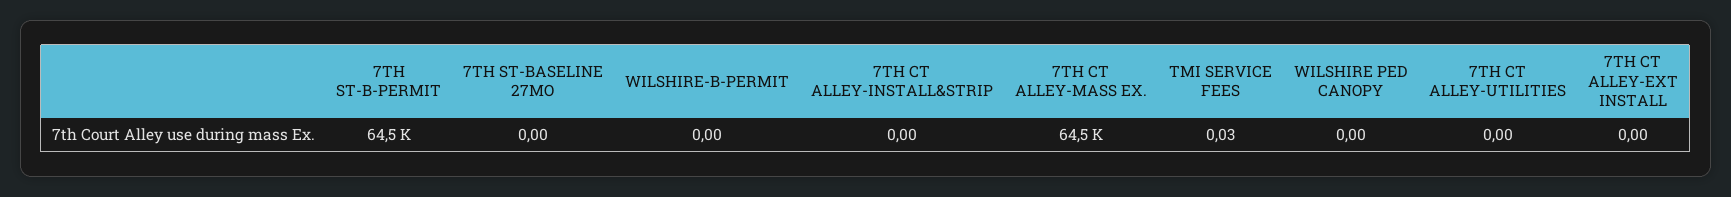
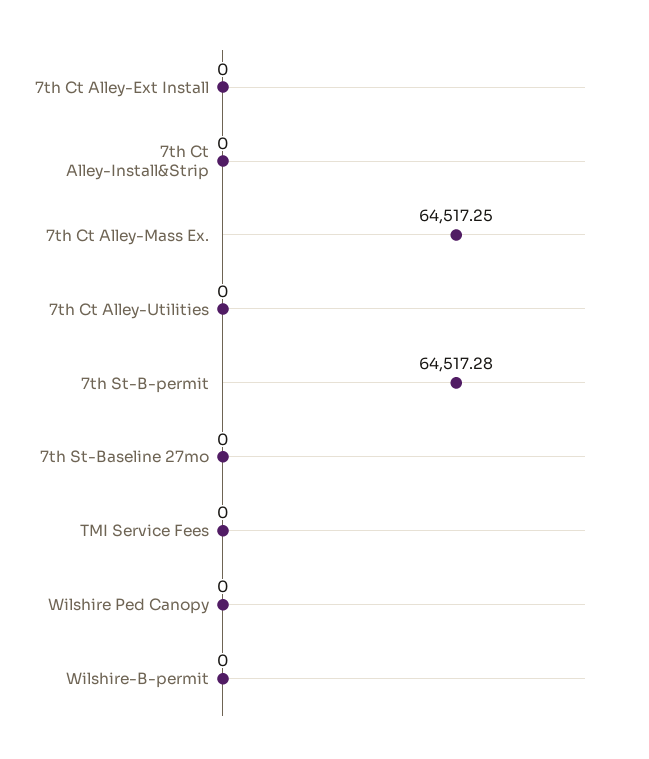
  {
    "7TH ST-B-PERMIT": 64517.28,
    "7TH ST-BASELINE 27MO": 0,
    "WILSHIRE-B-PERMIT": 0,
    "7TH CT ALLEY-INSTALL&STRIP": 0,
    "7TH CT ALLEY-MASS EX.": 64517.25,
-   "TMI SERVICE FEES": 0.03,
+   "TMI SERVICE FEES": 0,
    "WILSHIRE PED CANOPY": 0,
    "7TH CT ALLEY-UTILITIES": 0,
    "7TH CT ALLEY-EXT INSTALL": 0
  }

